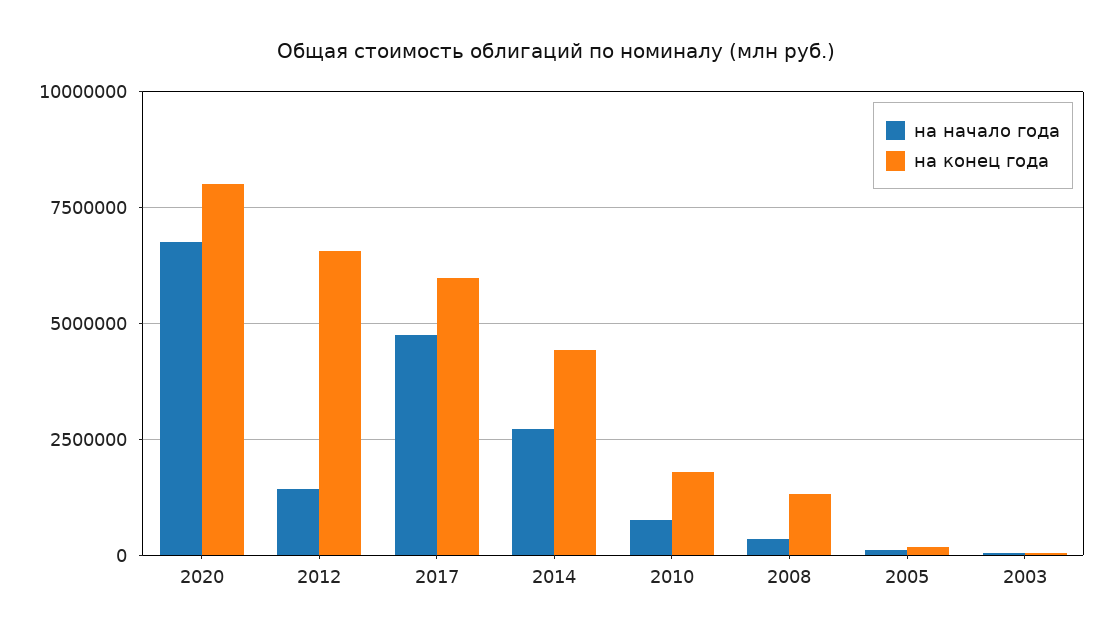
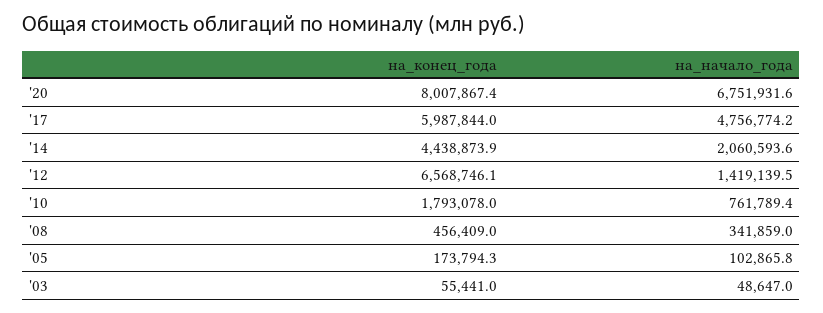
  {
    "на начало года": {
      "2020": 6751931.6,
      "2012": 1419139.5,
      "2017": 4756774.2,
-     "2014": 2750000,
+     "2014": 2060593.6,
      "2010": 761789.4,
      "2008": 341859,
      "2005": 102865.8,
      "2003": 48647
    },
    "на конец года": {
      "2020": 8007867.4,
      "2012": 6568746.1,
      "2017": 5987844,
      "2014": 4438873.9,
      "2010": 1793078,
-     "2008": 1250000,
+     "2008": 456409,
      "2005": 173794.3,
      "2003": 55441
    }
  }

